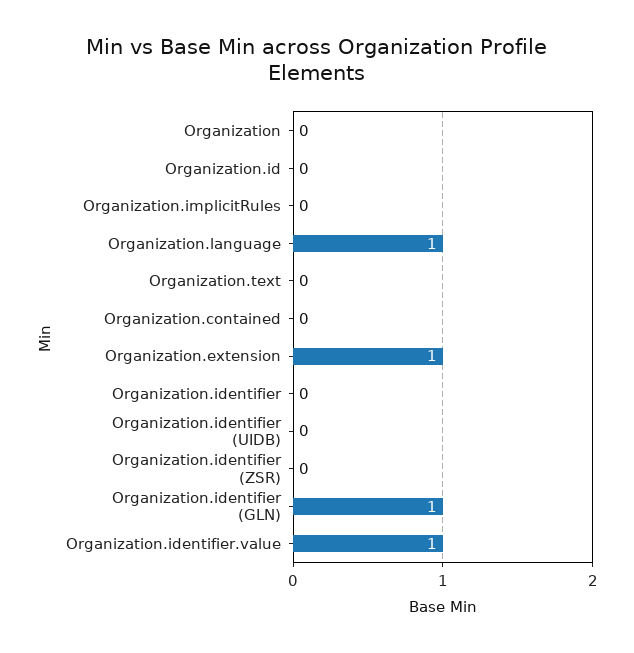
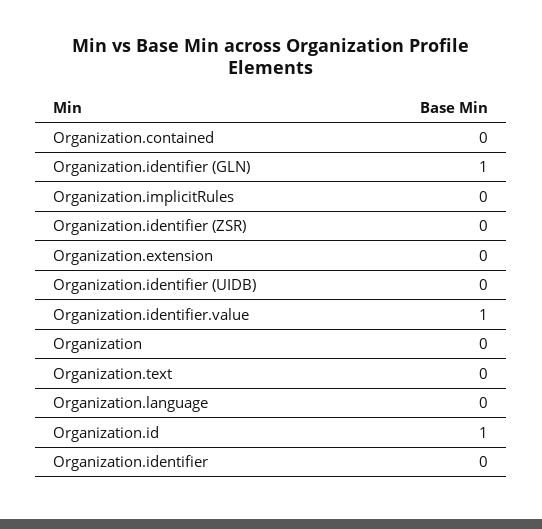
  {
    "Organization": 0,
-   "Organization.id": 0,
+   "Organization.id": 1,
    "Organization.implicitRules": 0,
-   "Organization.language": 1,
+   "Organization.language": 0,
    "Organization.text": 0,
    "Organization.contained": 0,
-   "Organization.extension": 1,
+   "Organization.extension": 0,
    "Organization.identifier": 0,
    "Organization.identifier (UIDB)": 0,
    "Organization.identifier (ZSR)": 0,
    "Organization.identifier (GLN)": 1,
    "Organization.identifier.value": 1
  }

